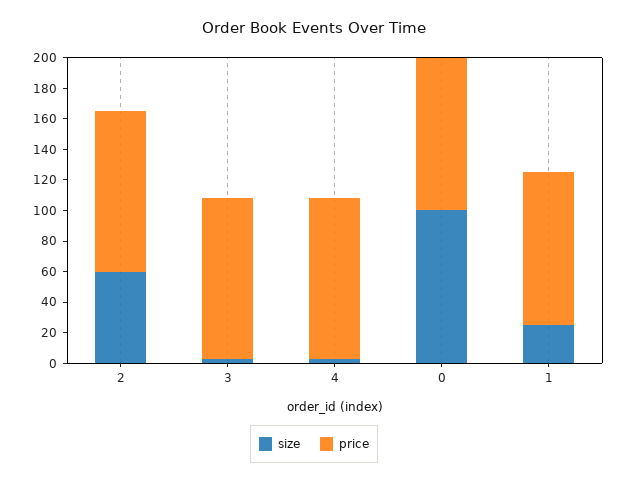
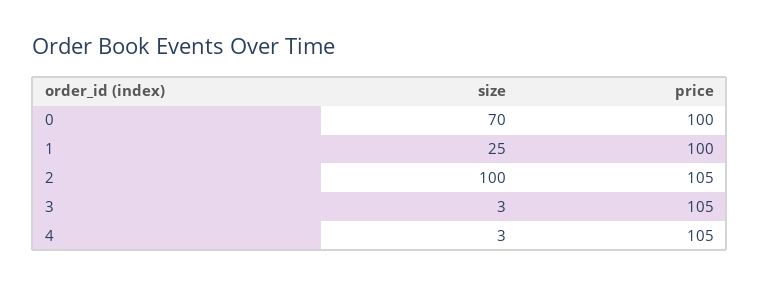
  {
    "size": {
-     "2": 60,
+     "2": 100,
      "3": 3,
      "4": 3,
-     "0": 100,
+     "0": 70,
      "1": 25
    },
    "price": {
      "2": 105,
      "3": 105,
      "4": 105,
      "0": 100,
      "1": 100
    }
  }

